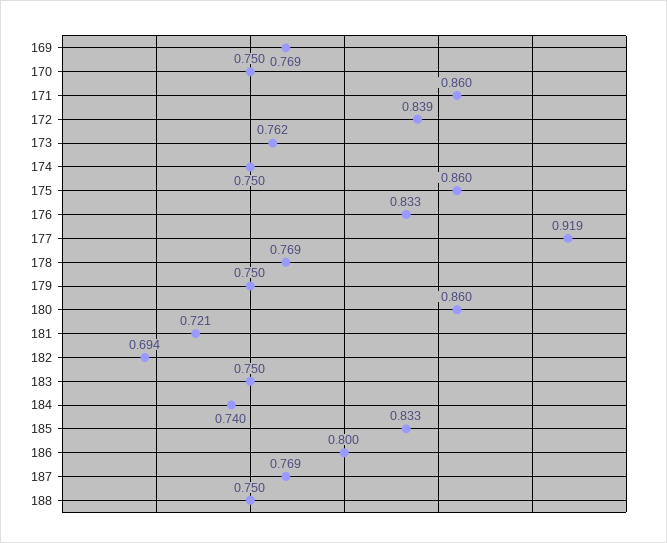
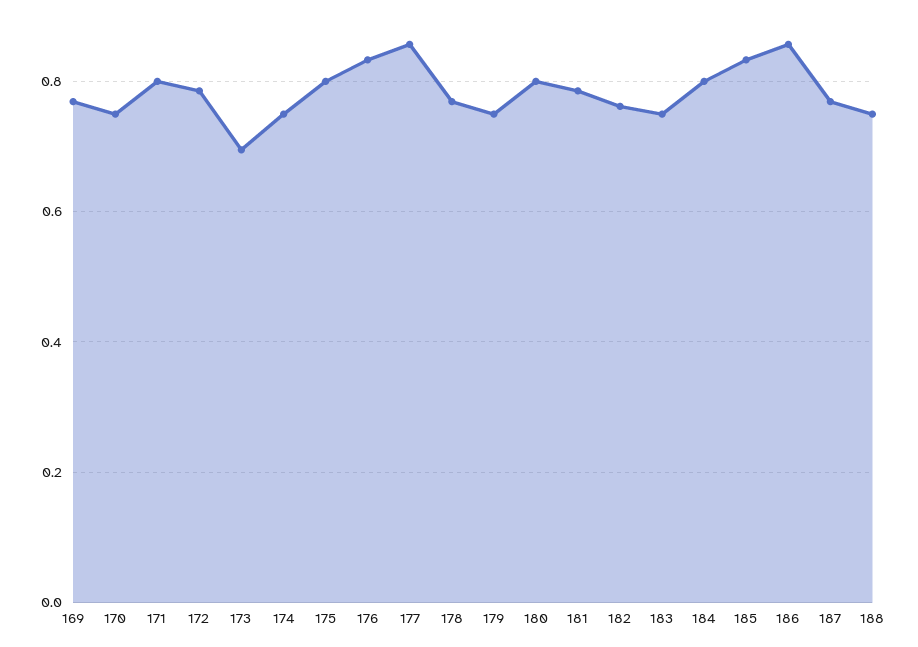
  {
    "169": 0.769,
    "170": 0.75,
-   "171": 0.86,
+   "171": 0.8,
-   "172": 0.839,
+   "172": 0.78,
-   "173": 0.762,
+   "173": 0.7,
    "174": 0.75,
-   "175": 0.86,
+   "175": 0.8,
    "176": 0.833,
-   "177": 0.919,
+   "177": 0.86,
    "178": 0.769,
    "179": 0.75,
-   "180": 0.86,
+   "180": 0.8,
-   "181": 0.721,
+   "181": 0.78,
-   "182": 0.694,
+   "182": 0.76,
    "183": 0.75,
-   "184": 0.74,
+   "184": 0.8,
    "185": 0.833,
-   "186": 0.8,
+   "186": 0.86,
    "187": 0.769,
    "188": 0.75
  }

